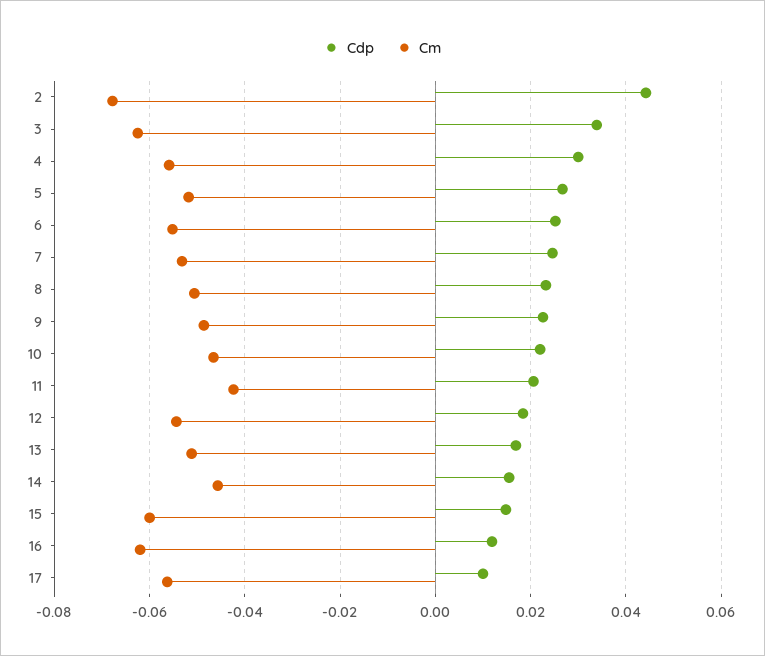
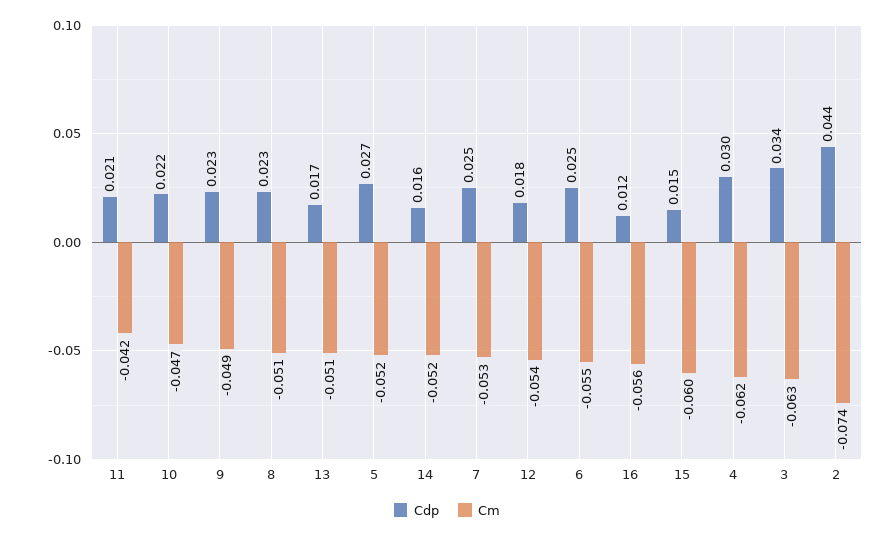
  {
    "Cdp": {
      "2": 0.044,
      "3": 0.034,
      "4": 0.03,
      "5": 0.027,
      "6": 0.025,
      "7": 0.025,
      "8": 0.023,
      "9": 0.023,
      "10": 0.022,
      "11": 0.021,
      "12": 0.018,
      "13": 0.017,
      "14": 0.016,
      "15": 0.015,
-     "16": 0.012,
+     "16": 0.012
-     "17": 0.01
    },
    "Cm": {
-     "2": -0.068,
+     "2": -0.074,
      "3": -0.063,
-     "4": -0.056,
+     "4": -0.062,
      "5": -0.052,
      "6": -0.055,
      "7": -0.053,
      "8": -0.051,
      "9": -0.049,
      "10": -0.047,
      "11": -0.042,
      "12": -0.054,
      "13": -0.051,
-     "14": -0.046,
+     "14": -0.052,
      "15": -0.06,
-     "16": -0.062,
+     "16": -0.056
-     "17": -0.056
    }
  }

